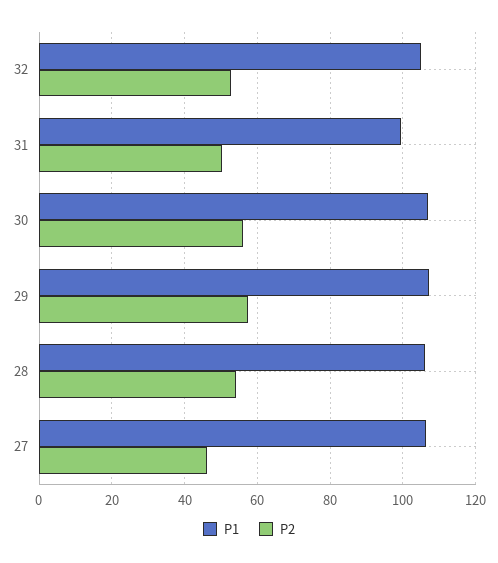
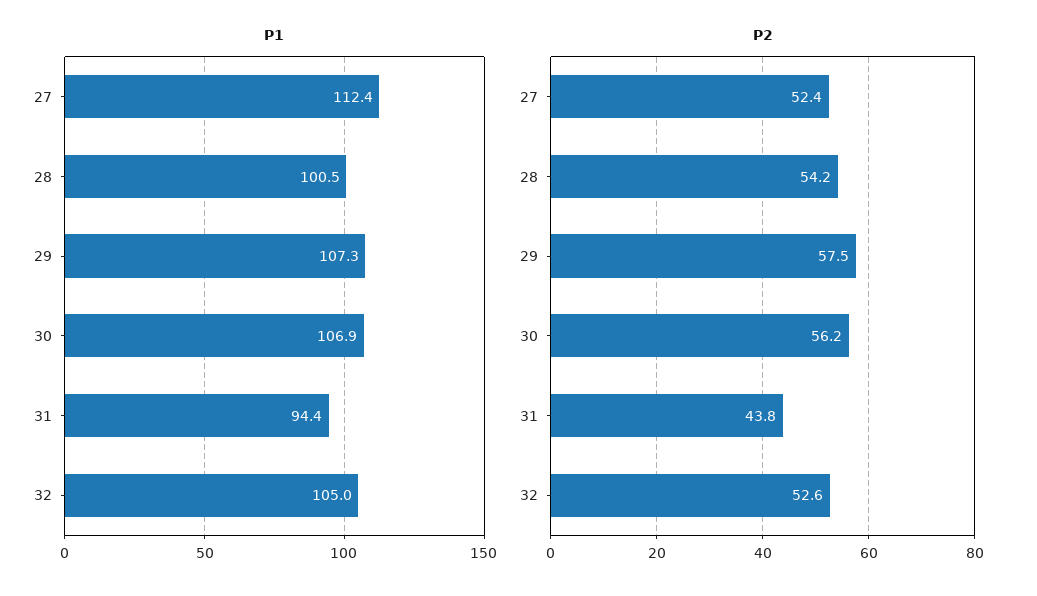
  {
    "P1": {
      "32": 105,
-     "31": 100,
+     "31": 94.4,
      "30": 106.9,
      "29": 107.3,
-     "28": 106,
+     "28": 100.5,
-     "27": 106
+     "27": 112.4
    },
    "P2": {
      "32": 52.6,
-     "31": 50,
+     "31": 43.8,
      "30": 56.2,
      "29": 57.5,
      "28": 54.2,
-     "27": 46
+     "27": 52.4
    }
  }

